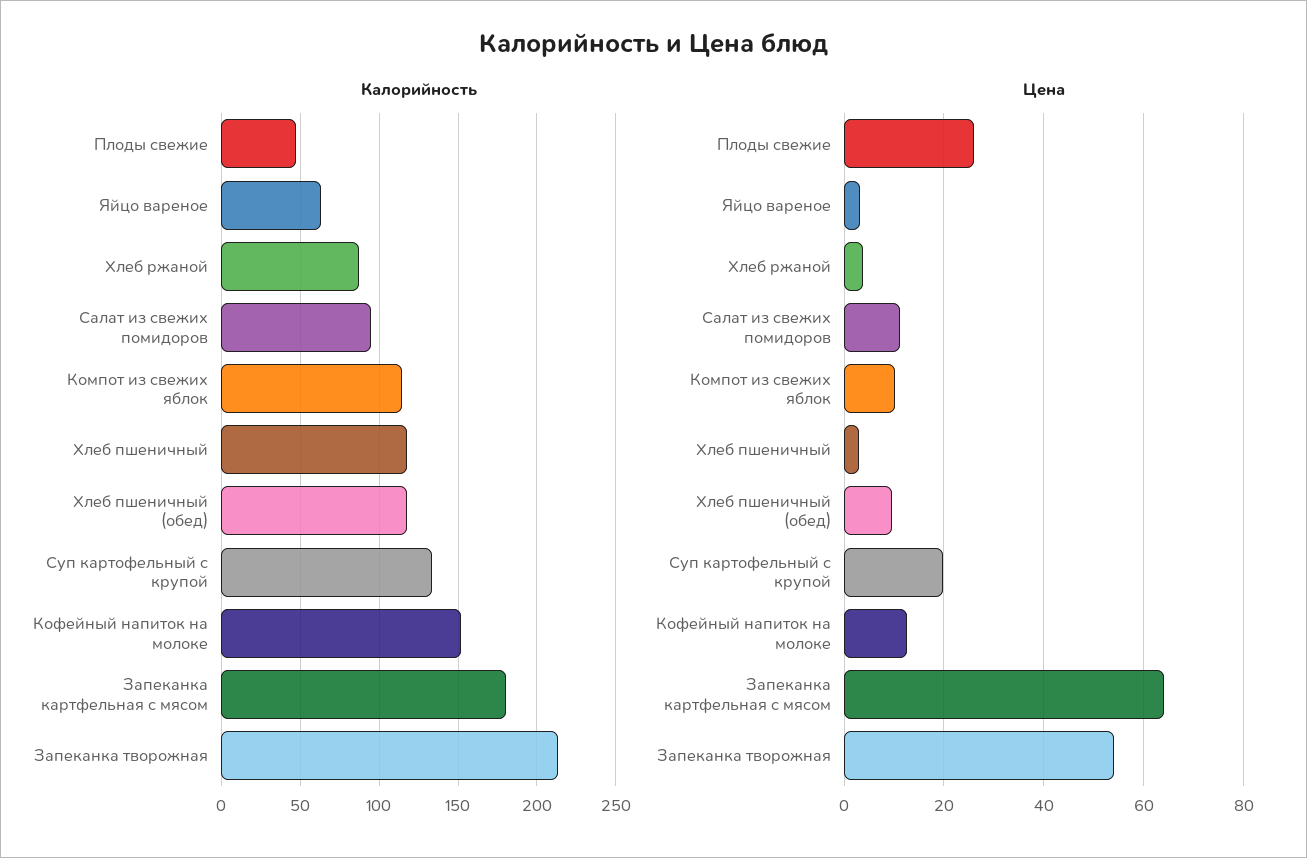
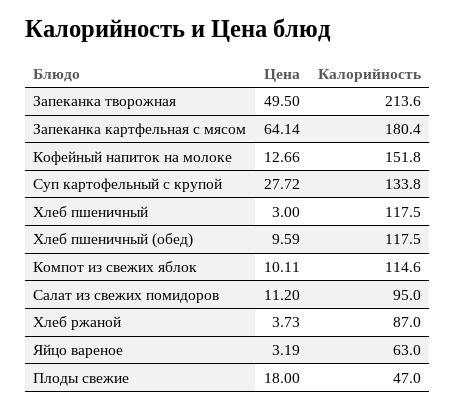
  {
    "Калорийность": {
      "Плоды свежие": 47,
      "Яйцо вареное": 63,
      "Хлеб ржаной": 87,
      "Салат из свежих помидоров": 95,
      "Компот из свежих яблок": 114.6,
      "Хлеб пшеничный": 117.5,
      "Хлеб пшеничный (обед)": 117.5,
      "Суп картофельный с крупой": 133.8,
      "Кофейный напиток на молоке": 151.8,
      "Запеканка картфельная с мясом": 180.4,
      "Запеканка творожная": 213.6
    },
    "Цена": {
-     "Плоды свежие": 26,
+     "Плоды свежие": 18,
      "Яйцо вареное": 3.19,
      "Хлеб ржаной": 3.73,
      "Салат из свежих помидоров": 11.2,
      "Компот из свежих яблок": 10.11,
      "Хлеб пшеничный": 3,
      "Хлеб пшеничный (обед)": 9.59,
-     "Суп картофельный с крупой": 20,
+     "Суп картофельный с крупой": 27.72,
      "Кофейный напиток на молоке": 12.66,
      "Запеканка картфельная с мясом": 64.14,
-     "Запеканка творожная": 54
+     "Запеканка творожная": 49.5
    }
  }

